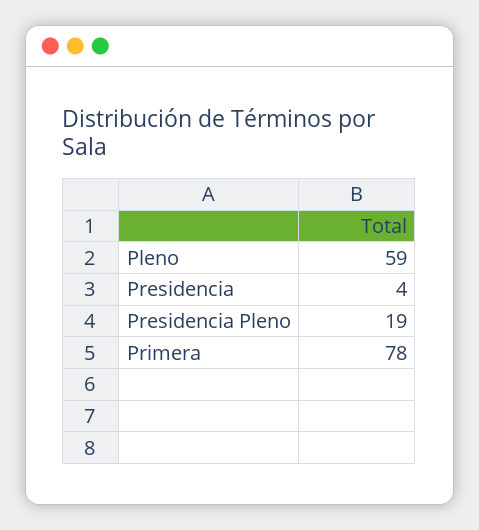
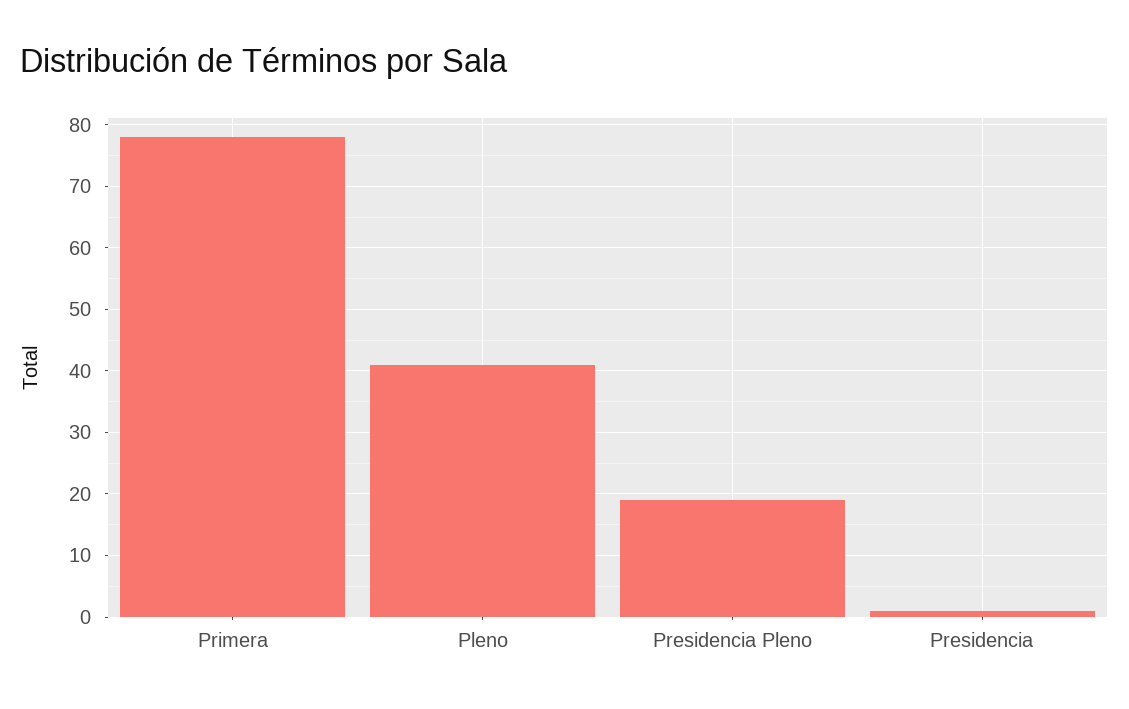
  {
-   "Pleno": 59,
+   "Pleno": 41,
-   "Presidencia": 4,
+   "Presidencia": 1,
    "Presidencia Pleno": 19,
    "Primera": 78
  }

